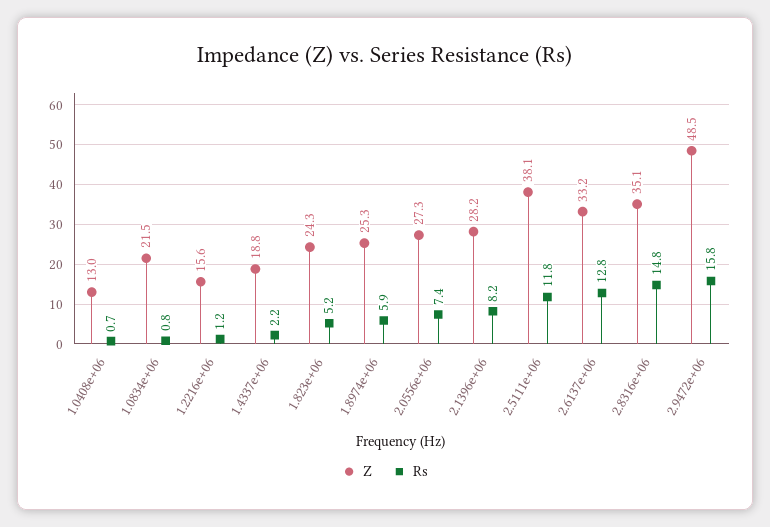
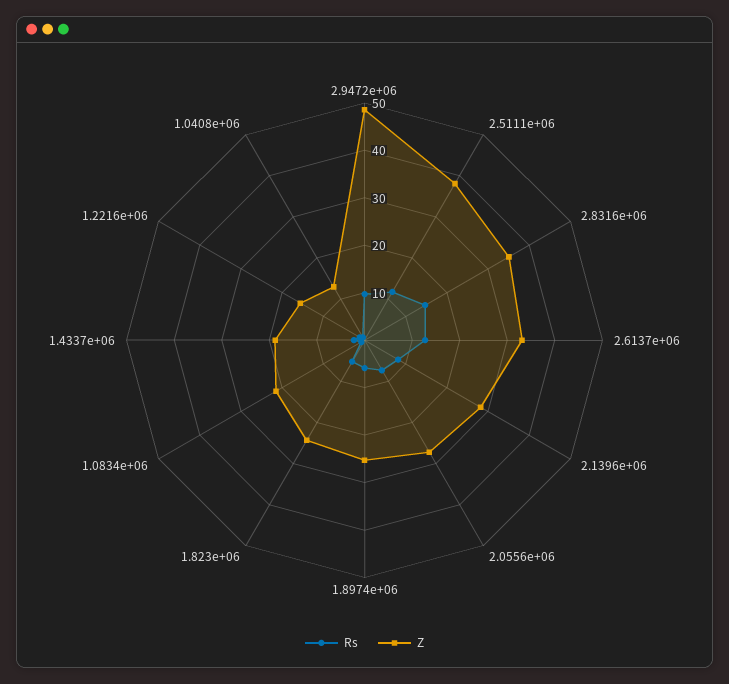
  {
    "Z": {
      "1.0408e+06": 13,
      "1.0834e+06": 21.5,
      "1.2216e+06": 15.6,
      "1.4337e+06": 18.8,
      "1.823e+06": 24.3,
      "1.8974e+06": 25.3,
      "2.0556e+06": 27.3,
      "2.1396e+06": 28.2,
      "2.5111e+06": 38.1,
      "2.6137e+06": 33.2,
      "2.8316e+06": 35.1,
      "2.9472e+06": 48.5
    },
    "Rs": {
      "1.0408e+06": 0.7,
      "1.0834e+06": 0.8,
      "1.2216e+06": 1.2,
      "1.4337e+06": 2.2,
      "1.823e+06": 5.2,
      "1.8974e+06": 5.9,
      "2.0556e+06": 7.4,
      "2.1396e+06": 8.2,
      "2.5111e+06": 11.8,
      "2.6137e+06": 12.8,
      "2.8316e+06": 14.8,
-     "2.9472e+06": 15.8
+     "2.9472e+06": 10
    }
  }

